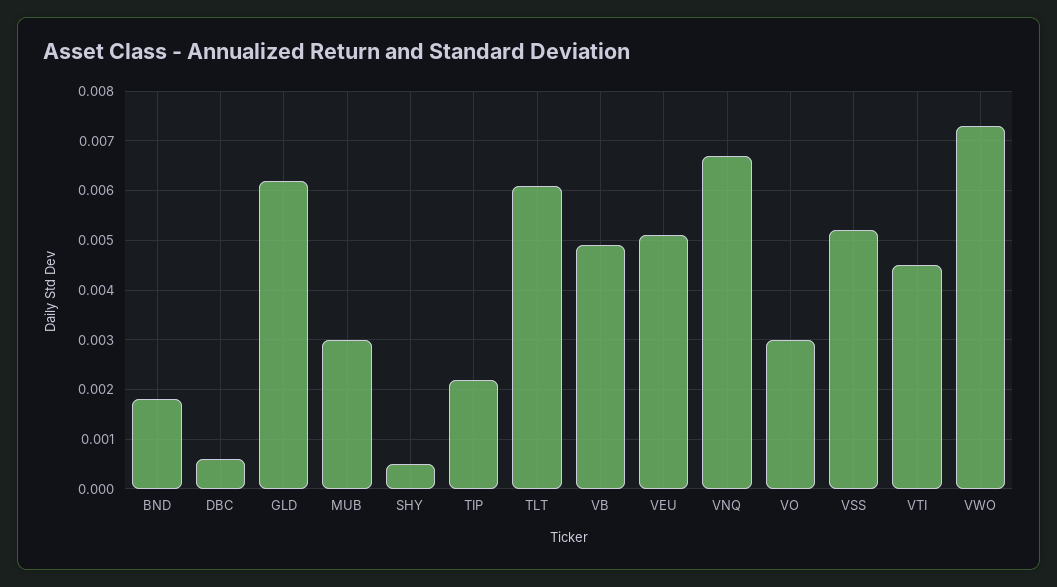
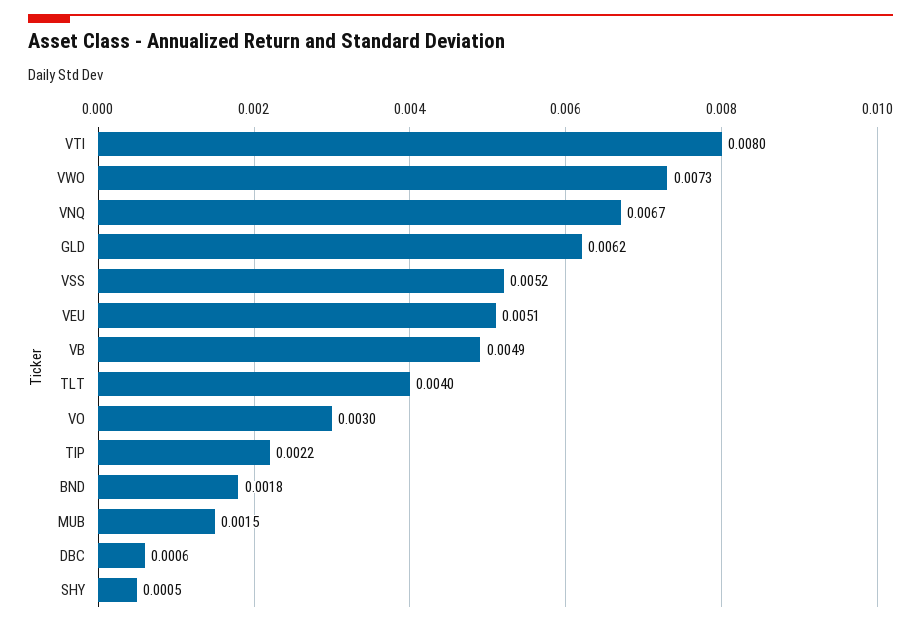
  {
    "BND": 0.0018,
    "DBC": 0.0006,
    "GLD": 0.0062,
-   "MUB": 0.003,
+   "MUB": 0.0015,
    "SHY": 0.0005,
    "TIP": 0.0022,
-   "TLT": 0.006,
+   "TLT": 0.004,
    "VB": 0.0049,
    "VEU": 0.0051,
    "VNQ": 0.0067,
    "VO": 0.003,
    "VSS": 0.0052,
-   "VTI": 0.0045,
+   "VTI": 0.008,
    "VWO": 0.0073
  }

